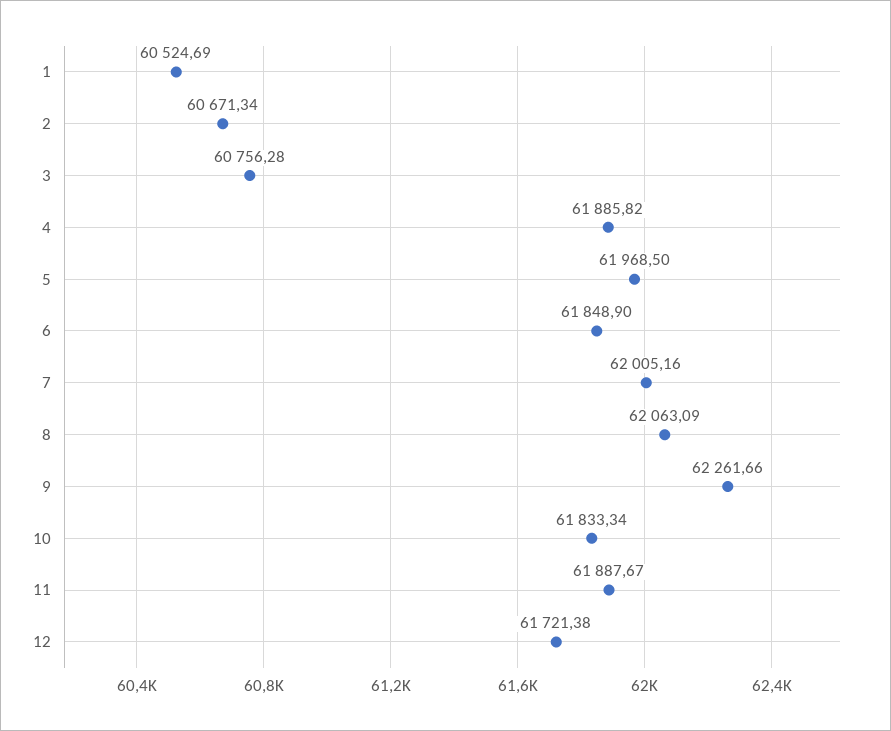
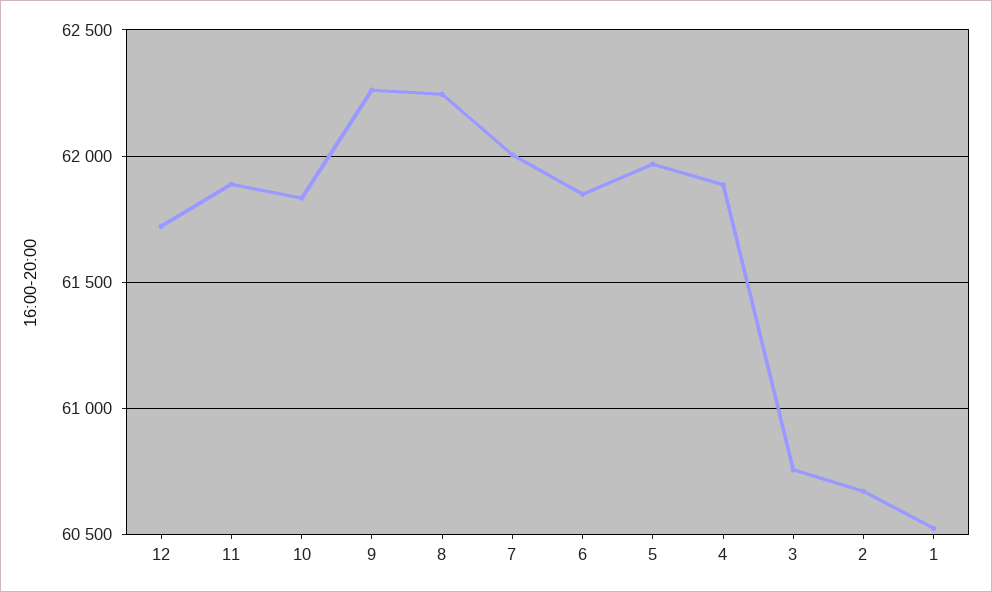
  {
    "1": 60524.69,
    "2": 60671.34,
    "3": 60756.28,
    "4": 61885.82,
    "5": 61968.5,
    "6": 61848.9,
    "7": 62005.16,
-   "8": 62063.09,
+   "8": 62250,
    "9": 62261.66,
    "10": 61833.34,
    "11": 61887.67,
    "12": 61721.38
  }

